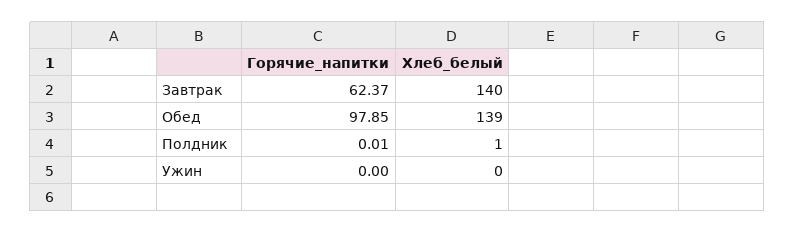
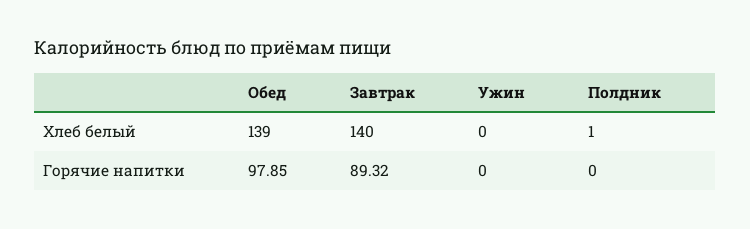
  {
    "Горячие_напитки": {
-     "Завтрак": 62.37,
+     "Завтрак": 89.32,
      "Обед": 97.85,
-     "Полдник": 0.01,
+     "Полдник": 0,
      "Ужин": 0
    },
    "Хлеб_белый": {
      "Завтрак": 140,
      "Обед": 139,
      "Полдник": 1,
      "Ужин": 0
    }
  }

